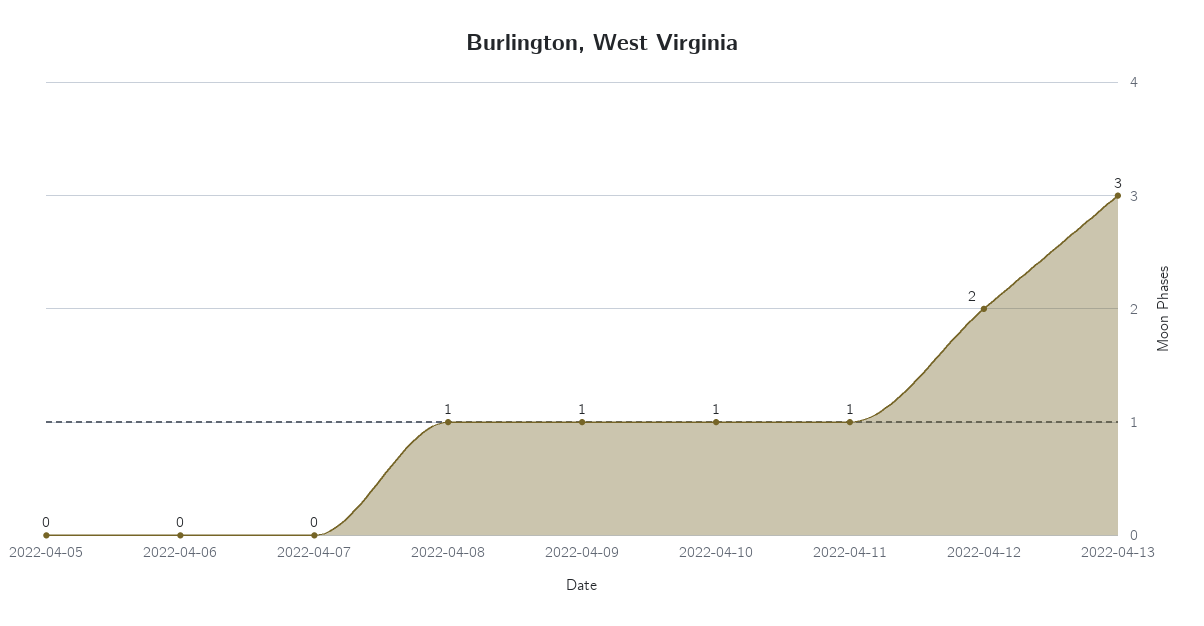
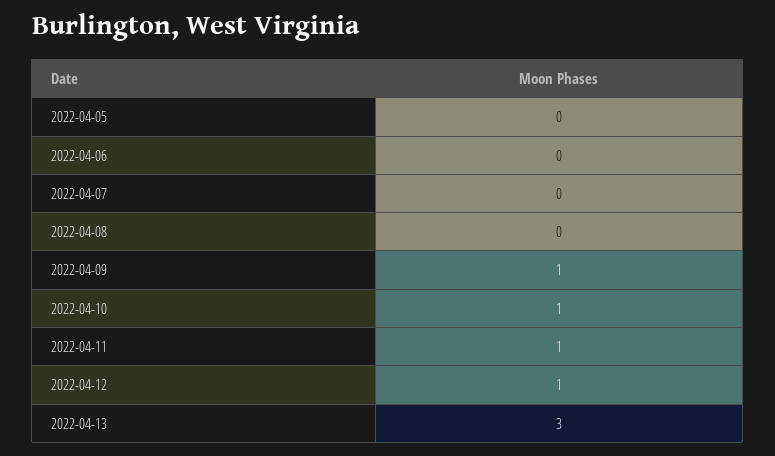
  {
    "2022-04-05": 0,
    "2022-04-06": 0,
    "2022-04-07": 0,
-   "2022-04-08": 1,
+   "2022-04-08": 0,
    "2022-04-09": 1,
    "2022-04-10": 1,
    "2022-04-11": 1,
-   "2022-04-12": 2,
+   "2022-04-12": 1,
    "2022-04-13": 3
  }

